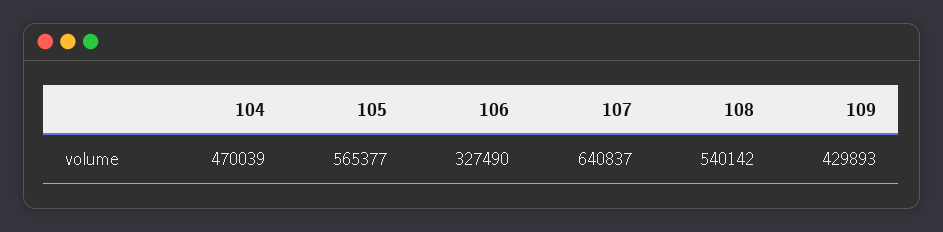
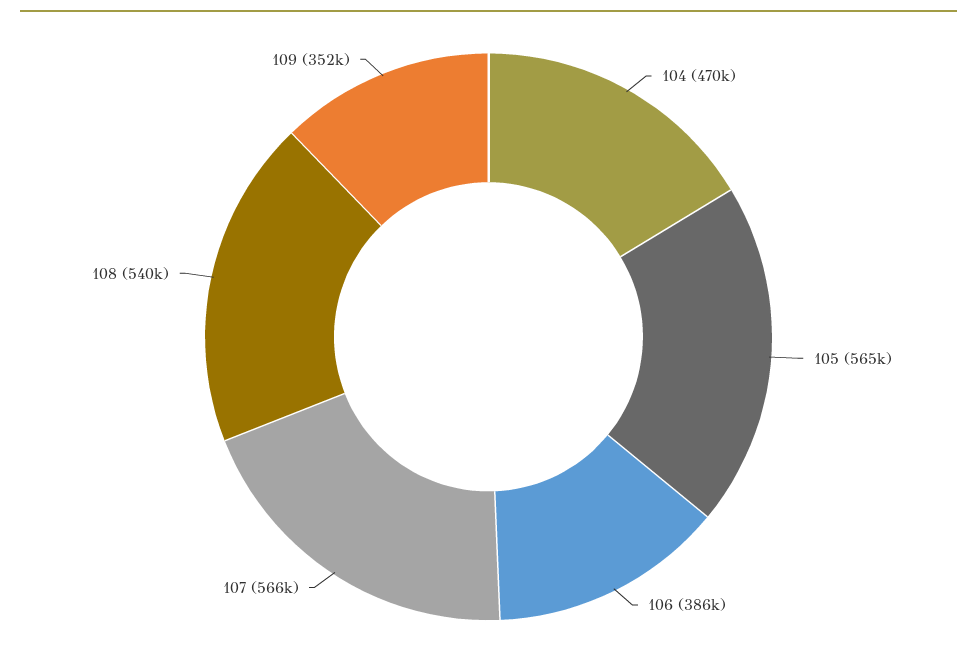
  {
    "104": 470039,
    "105": 565377,
-   "106": 327490,
+   "106": 386000,
-   "107": 640837,
+   "107": 566000,
    "108": 540142,
-   "109": 429893
+   "109": 352000
  }

